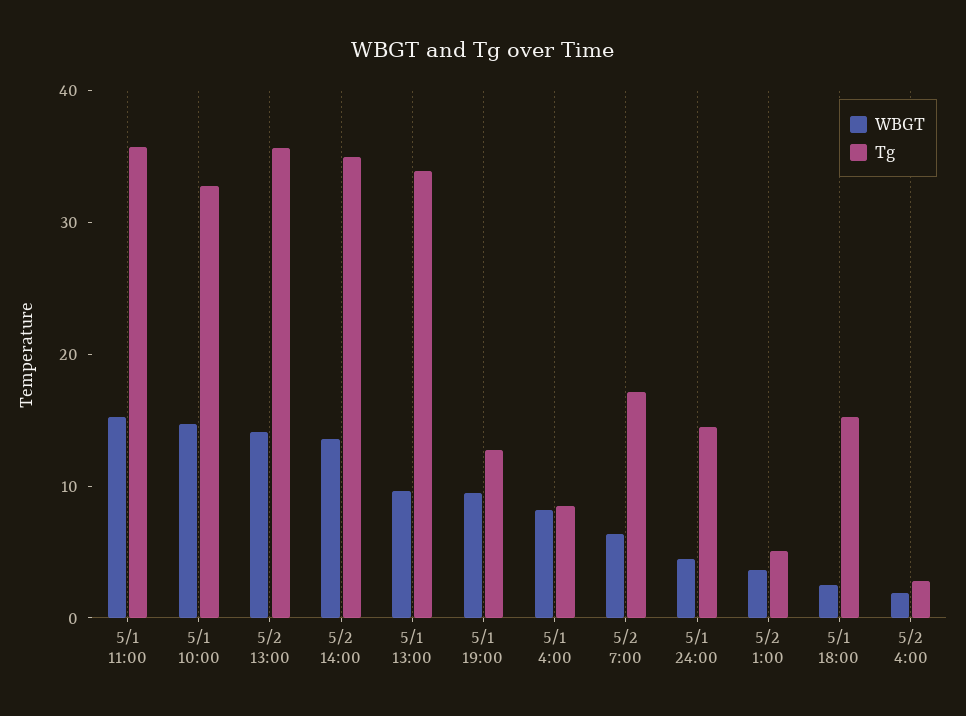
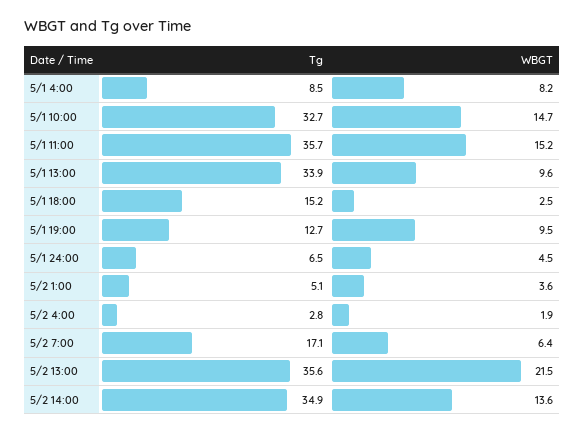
  {
    "WBGT": {
      "5/1 11:00": 15.2,
      "5/1 10:00": 14.7,
-     "5/2 13:00": 14,
+     "5/2 13:00": 21.5,
      "5/2 14:00": 13.6,
      "5/1 13:00": 9.6,
      "5/1 19:00": 9.5,
      "5/1 4:00": 8.2,
      "5/2 7:00": 6.4,
      "5/1 24:00": 4.5,
      "5/2 1:00": 3.6,
      "5/1 18:00": 2.5,
      "5/2 4:00": 1.9
    },
    "Tg": {
      "5/1 11:00": 35.7,
      "5/1 10:00": 32.7,
      "5/2 13:00": 35.6,
      "5/2 14:00": 34.9,
      "5/1 13:00": 33.9,
      "5/1 19:00": 12.7,
      "5/1 4:00": 8.5,
      "5/2 7:00": 17.1,
-     "5/1 24:00": 14,
+     "5/1 24:00": 6.5,
      "5/2 1:00": 5.1,
      "5/1 18:00": 15.2,
      "5/2 4:00": 2.8
    }
  }

